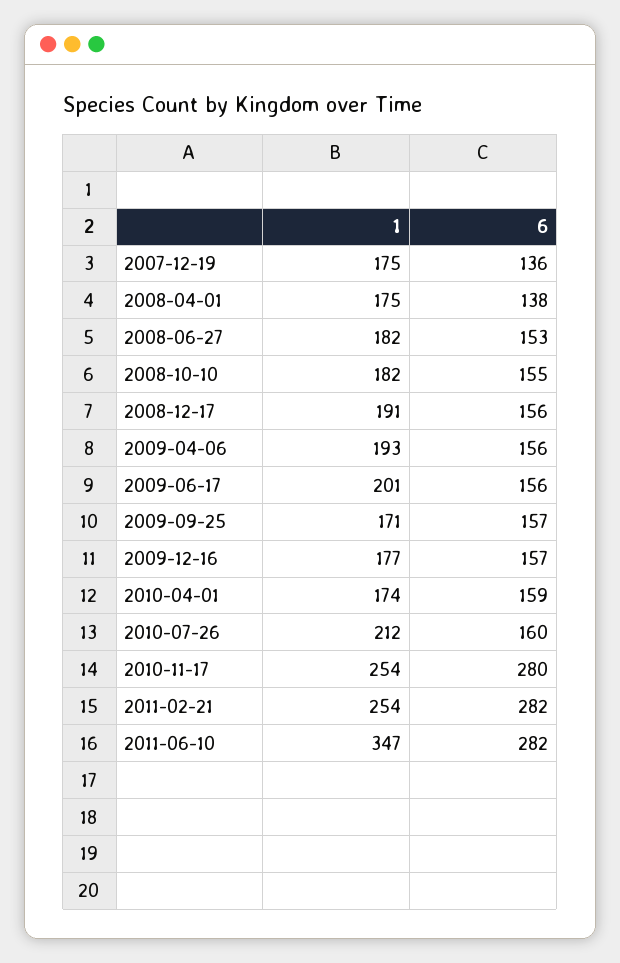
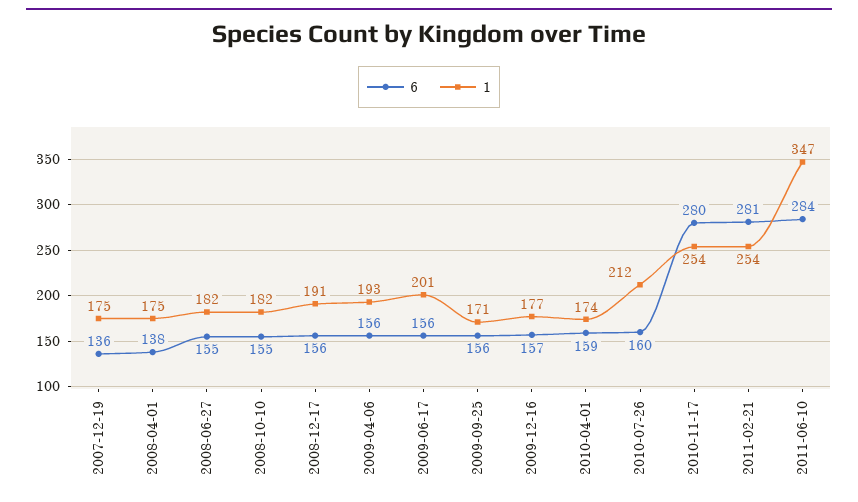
  {
    "1": {
      "2007-12-19": 175,
      "2008-04-01": 175,
      "2008-06-27": 182,
      "2008-10-10": 182,
      "2008-12-17": 191,
      "2009-04-06": 193,
      "2009-06-17": 201,
      "2009-09-25": 171,
      "2009-12-16": 177,
      "2010-04-01": 174,
      "2010-07-26": 212,
      "2010-11-17": 254,
      "2011-02-21": 254,
      "2011-06-10": 347
    },
    "6": {
      "2007-12-19": 136,
      "2008-04-01": 138,
-     "2008-06-27": 153,
+     "2008-06-27": 155,
      "2008-10-10": 155,
      "2008-12-17": 156,
      "2009-04-06": 156,
      "2009-06-17": 156,
-     "2009-09-25": 157,
+     "2009-09-25": 156,
      "2009-12-16": 157,
      "2010-04-01": 159,
      "2010-07-26": 160,
      "2010-11-17": 280,
-     "2011-02-21": 282,
+     "2011-02-21": 281,
-     "2011-06-10": 282
+     "2011-06-10": 284
    }
  }

